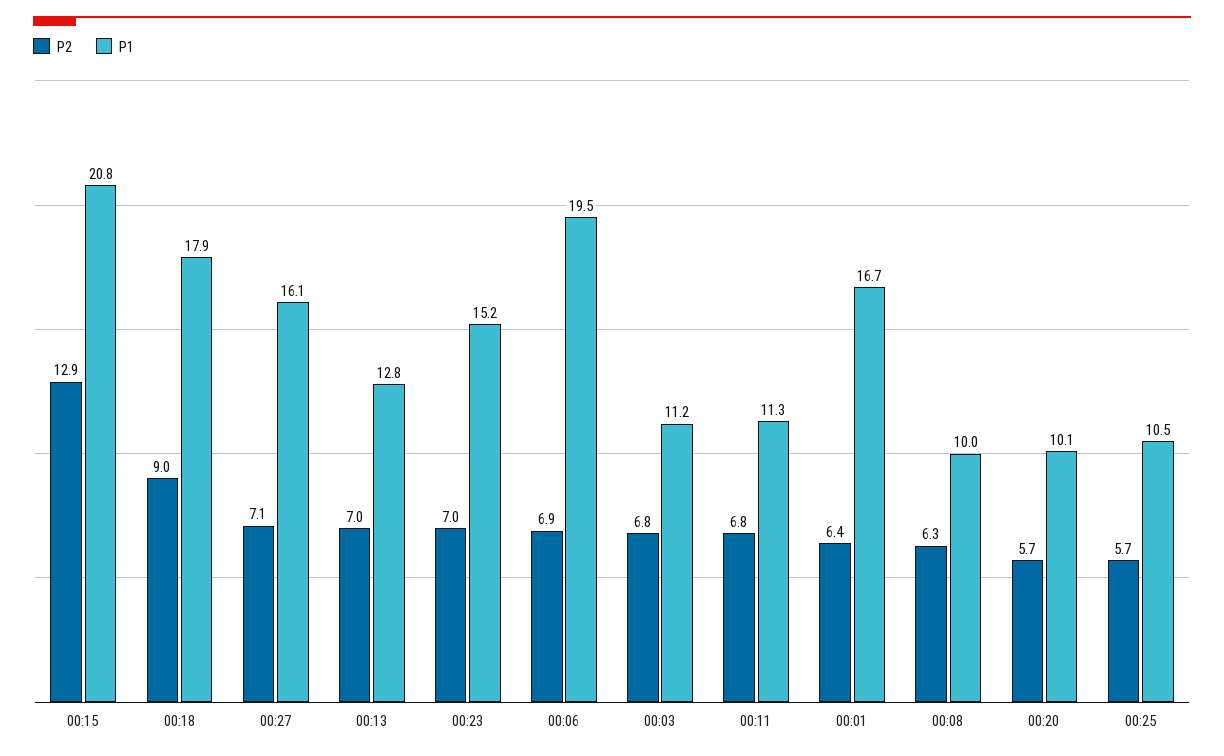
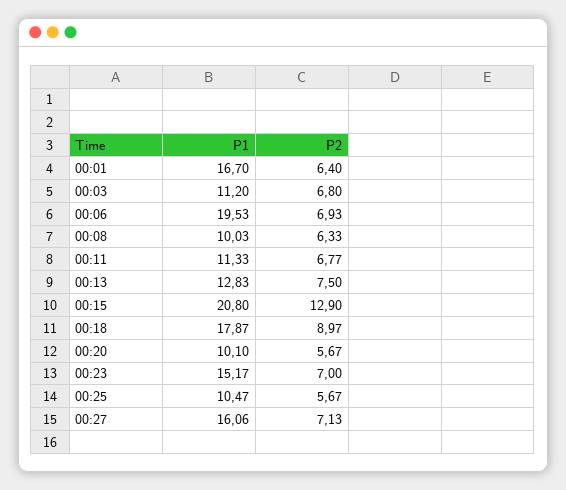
  {
    "P2": {
      "00:15": 12.9,
      "00:18": 8.97,
      "00:27": 7.13,
-     "00:13": 7,
+     "00:13": 7.5,
      "00:23": 7,
      "00:06": 6.93,
      "00:03": 6.8,
      "00:11": 6.77,
      "00:01": 6.4,
      "00:08": 6.33,
      "00:20": 5.67,
      "00:25": 5.67
    },
    "P1": {
      "00:15": 20.8,
      "00:18": 17.87,
      "00:27": 16.06,
      "00:13": 12.83,
      "00:23": 15.17,
      "00:06": 19.53,
      "00:03": 11.2,
      "00:11": 11.33,
      "00:01": 16.7,
      "00:08": 10.03,
      "00:20": 10.1,
      "00:25": 10.47
    }
  }

